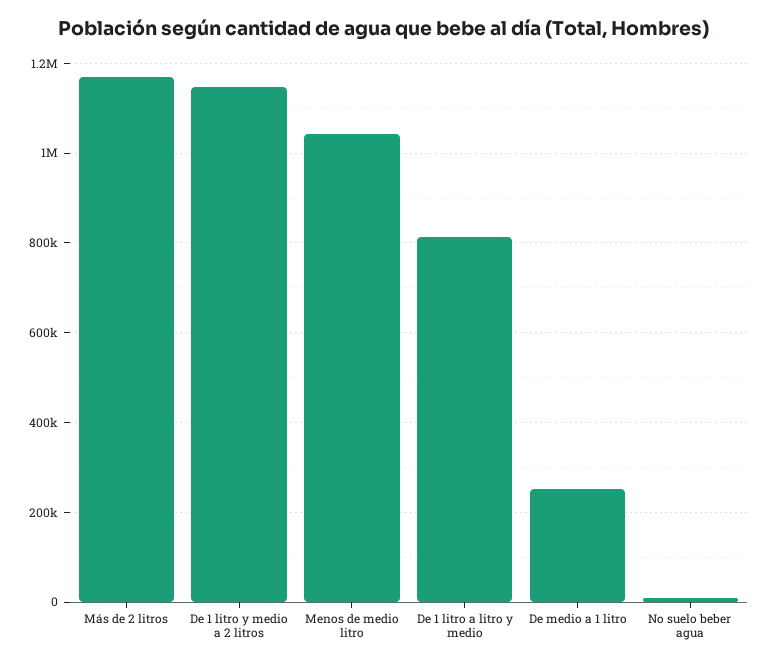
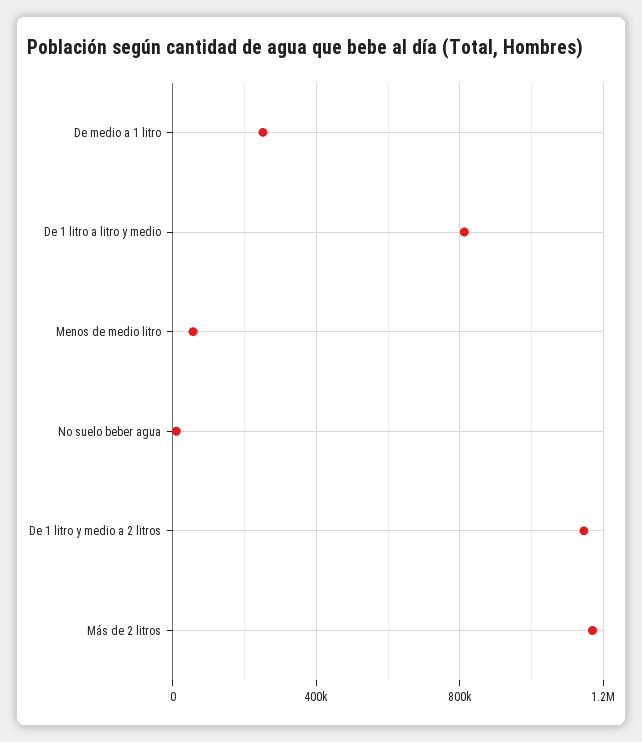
  {
    "Más de 2 litros": 1180000,
    "De 1 litro y medio a 2 litros": 1140000,
-   "Menos de medio litro": 1040000,
+   "Menos de medio litro": 50000,
    "De 1 litro a litro y medio": 820000,
    "De medio a 1 litro": 260000,
    "No suelo beber agua": 0
  }

